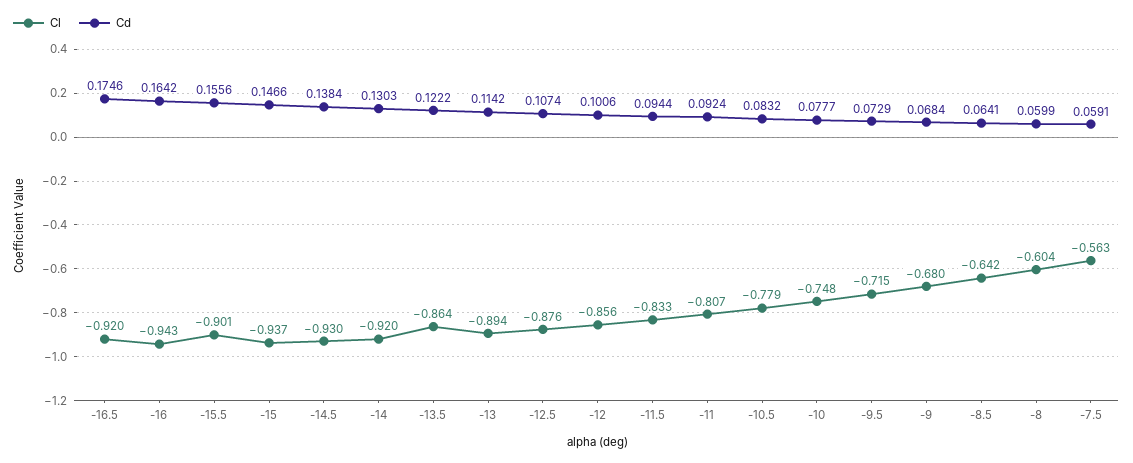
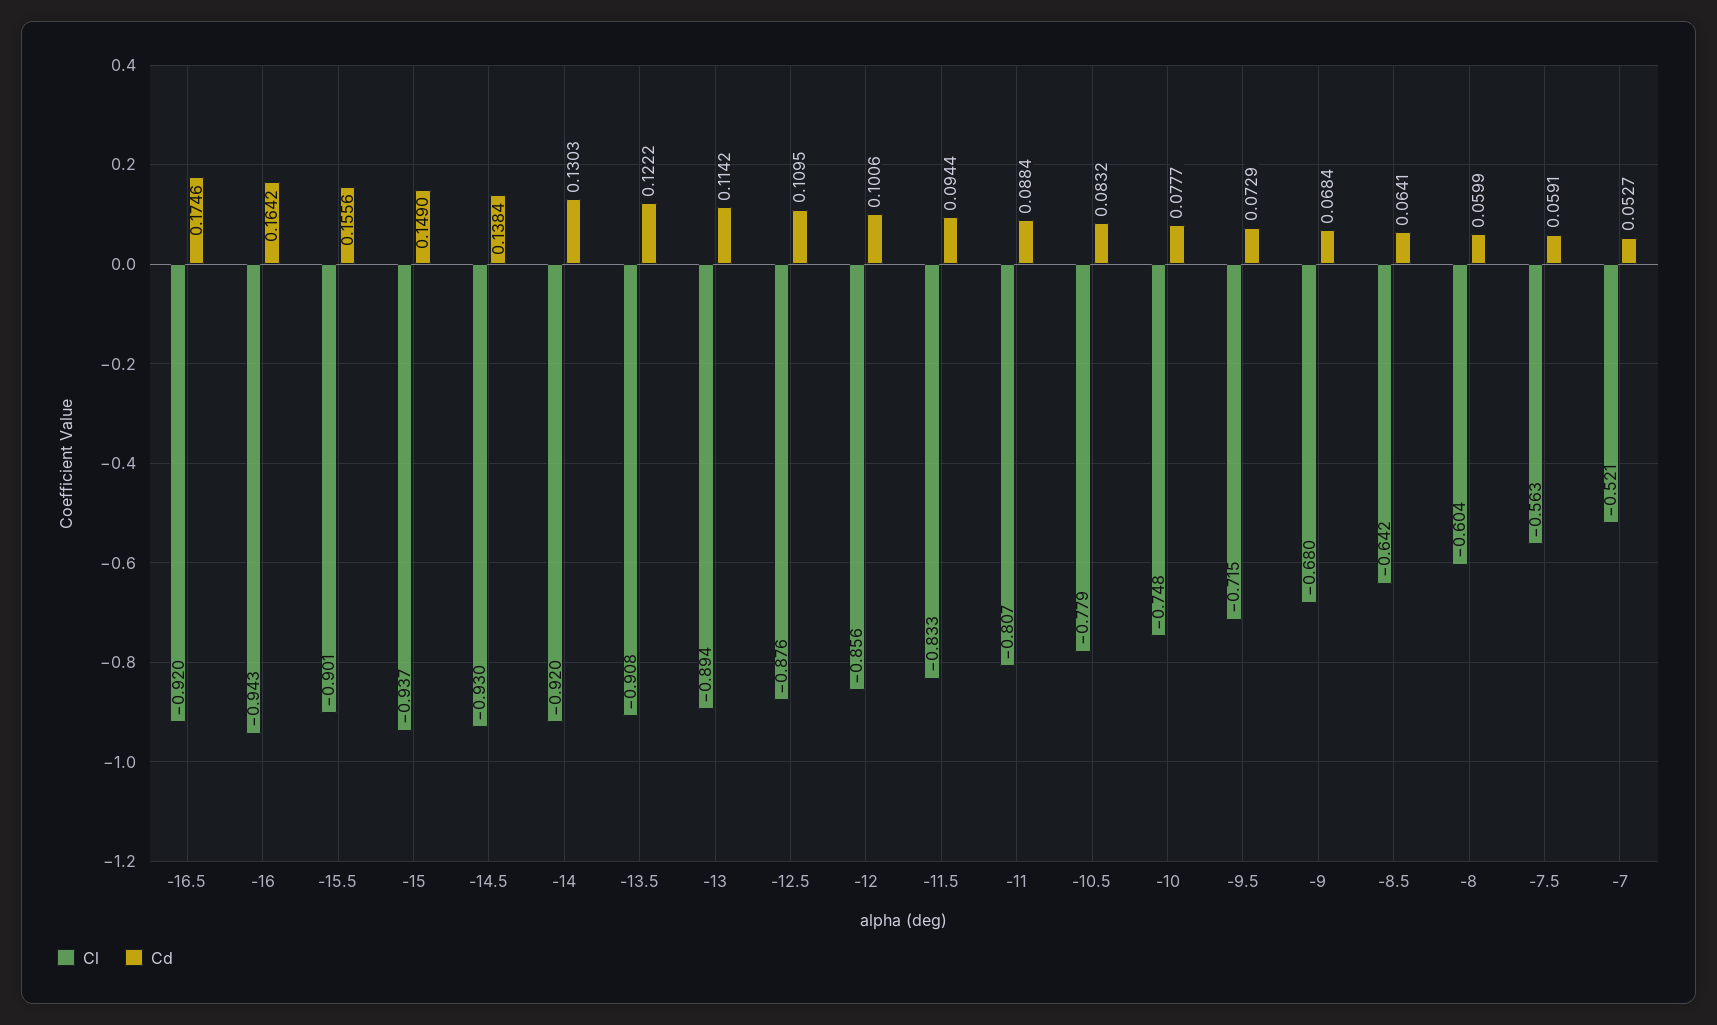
  {
    "Cl": {
      "-16.5": -0.92,
      "-16": -0.943,
      "-15.5": -0.901,
      "-15": -0.937,
      "-14.5": -0.93,
      "-14": -0.92,
-     "-13.5": -0.864,
+     "-13.5": -0.908,
      "-13": -0.894,
      "-12.5": -0.876,
      "-12": -0.856,
      "-11.5": -0.833,
      "-11": -0.807,
      "-10.5": -0.779,
      "-10": -0.748,
      "-9.5": -0.715,
      "-9": -0.68,
      "-8.5": -0.642,
      "-8": -0.604,
-     "-7.5": -0.563
+     "-7.5": -0.563,
+     "-7": -0.521
    },
    "Cd": {
      "-16.5": 0.1746,
      "-16": 0.1642,
      "-15.5": 0.1556,
-     "-15": 0.1466,
+     "-15": 0.149,
      "-14.5": 0.1384,
      "-14": 0.1303,
      "-13.5": 0.1222,
      "-13": 0.1142,
-     "-12.5": 0.1074,
+     "-12.5": 0.1095,
      "-12": 0.1006,
      "-11.5": 0.0944,
-     "-11": 0.0924,
+     "-11": 0.0884,
      "-10.5": 0.0832,
      "-10": 0.0777,
      "-9.5": 0.0729,
      "-9": 0.0684,
      "-8.5": 0.0641,
      "-8": 0.0599,
-     "-7.5": 0.0591
+     "-7.5": 0.0591,
+     "-7": 0.0527
    }
  }

